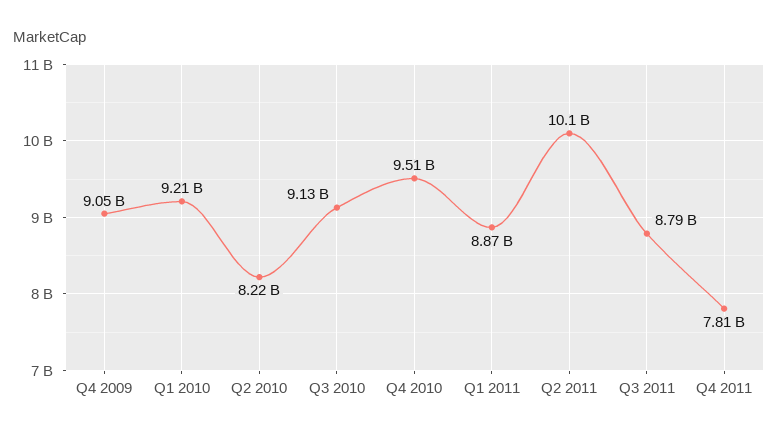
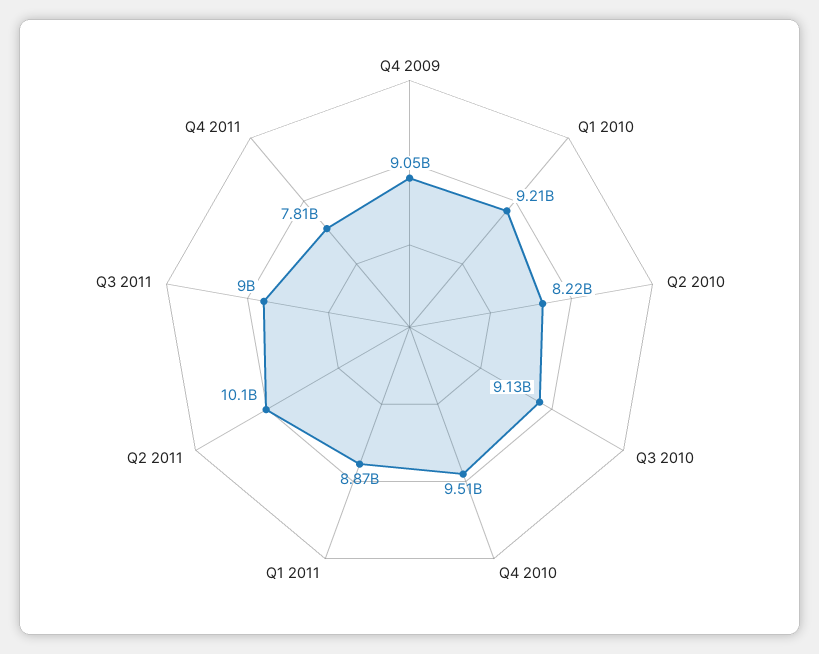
  {
    "Q4 2009": 9050000000,
    "Q1 2010": 9210000000,
    "Q2 2010": 8220000000,
    "Q3 2010": 9130000000,
    "Q4 2010": 9510000000,
    "Q1 2011": 8870000000,
    "Q2 2011": 10100000000,
-   "Q3 2011": 8790000000,
+   "Q3 2011": 9000000000,
    "Q4 2011": 7810000000
  }

